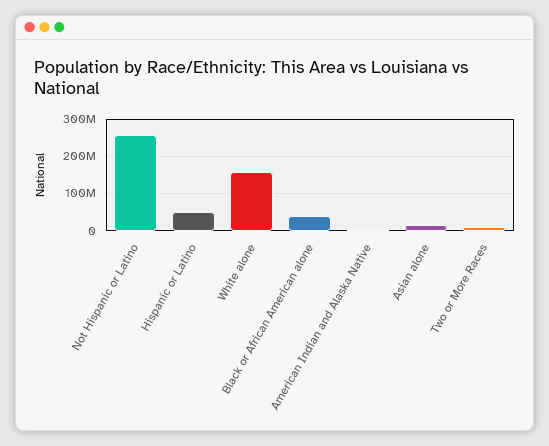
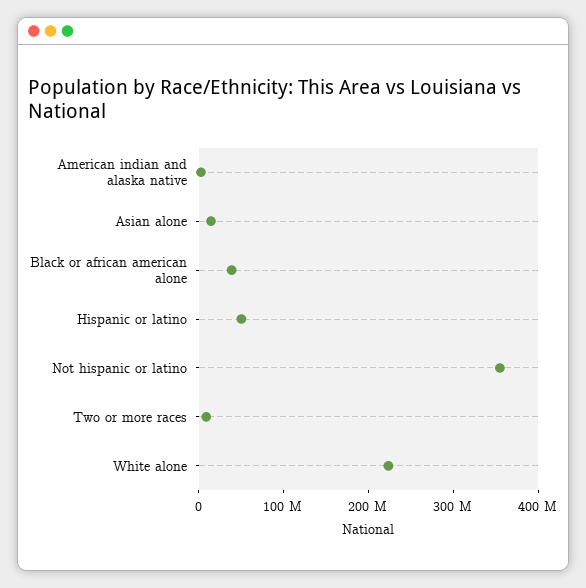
  {
-   "Not Hispanic or Latino": 260000000,
+   "Not Hispanic or Latino": 360000000,
    "Hispanic or Latino": 60000000,
-   "White alone": 160000000,
+   "White alone": 220000000,
    "Black or African American alone": 40000000,
    "American Indian and Alaska Native": 0,
    "Asian alone": 20000000,
    "Two or More Races": 0
  }

